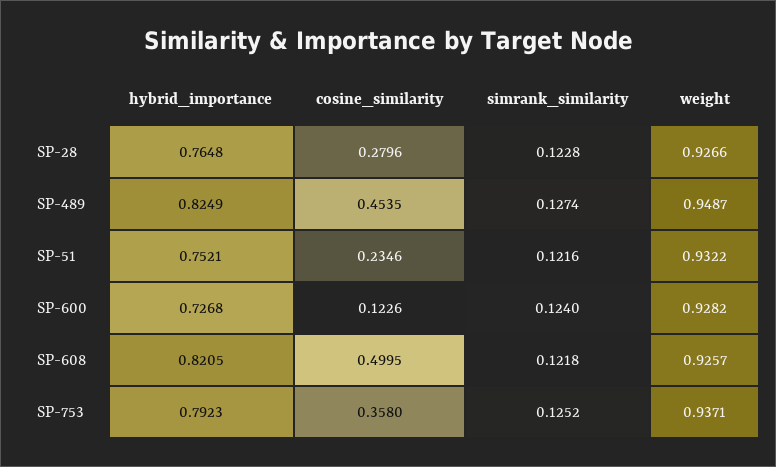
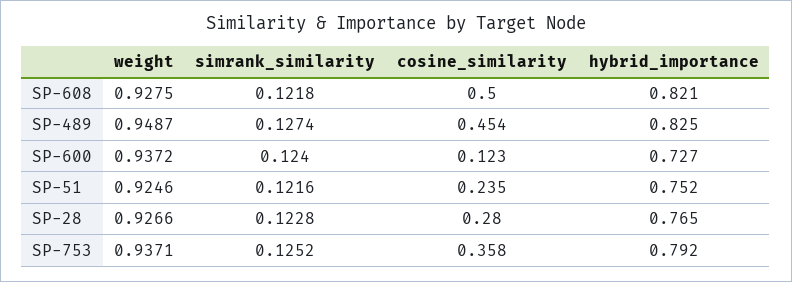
  {
    "hybrid_importance": {
      "SP-28": 0.7648,
      "SP-489": 0.8249,
      "SP-51": 0.7521,
      "SP-600": 0.7268,
      "SP-608": 0.8205,
      "SP-753": 0.7923
    },
    "cosine_similarity": {
      "SP-28": 0.2796,
      "SP-489": 0.4535,
      "SP-51": 0.2346,
      "SP-600": 0.1226,
      "SP-608": 0.4995,
      "SP-753": 0.358
    },
    "simrank_similarity": {
      "SP-28": 0.1228,
      "SP-489": 0.1274,
      "SP-51": 0.1216,
      "SP-600": 0.124,
      "SP-608": 0.1218,
      "SP-753": 0.1252
    },
    "weight": {
      "SP-28": 0.9266,
      "SP-489": 0.9487,
-     "SP-51": 0.9322,
+     "SP-51": 0.9246,
-     "SP-600": 0.9282,
+     "SP-600": 0.9372,
-     "SP-608": 0.9257,
+     "SP-608": 0.9275,
      "SP-753": 0.9371
    }
  }

